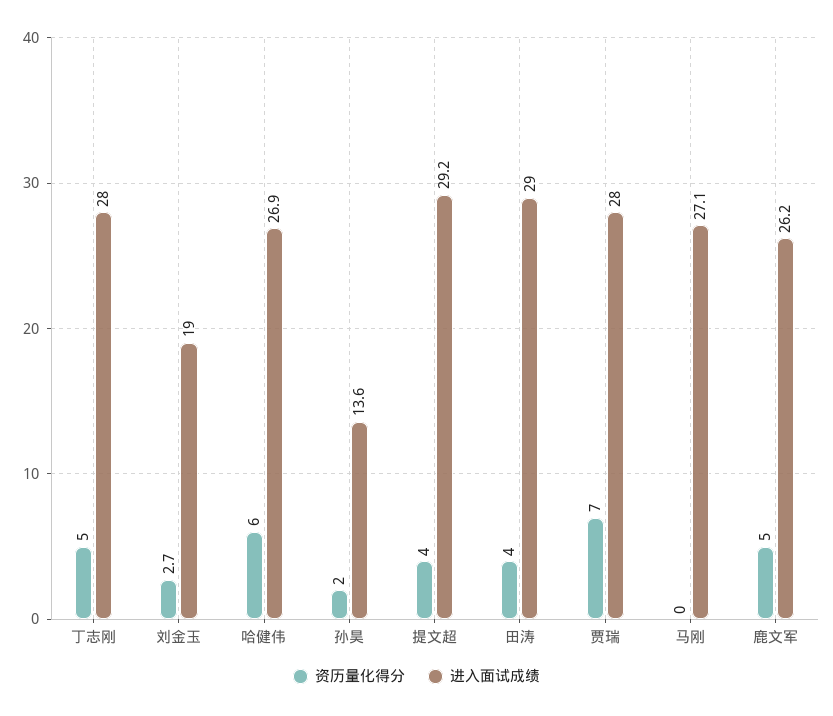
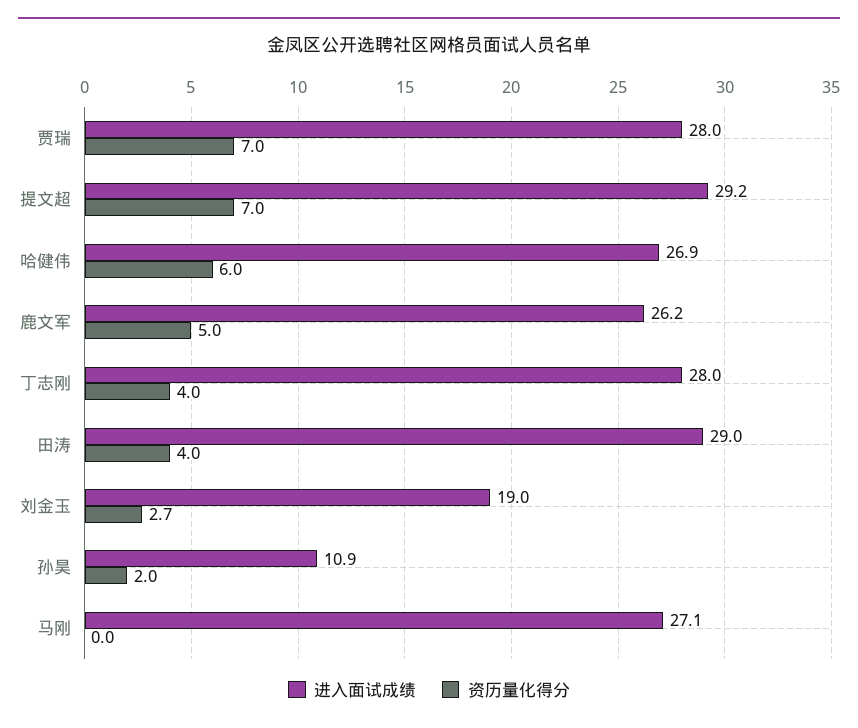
  {
    "资历量化得分": {
-     "丁志刚": 5,
+     "丁志刚": 4,
      "刘金玉": 2.7,
      "哈健伟": 6,
      "孙昊": 2,
-     "提文超": 4,
+     "提文超": 7,
      "田涛": 4,
      "贾瑞": 7,
      "马刚": 0,
      "鹿文军": 5
    },
    "进入面试成绩": {
      "丁志刚": 28,
      "刘金玉": 19,
      "哈健伟": 26.9,
-     "孙昊": 13.6,
+     "孙昊": 10.9,
      "提文超": 29.2,
      "田涛": 29,
      "贾瑞": 28,
      "马刚": 27.1,
      "鹿文军": 26.2
    }
  }

